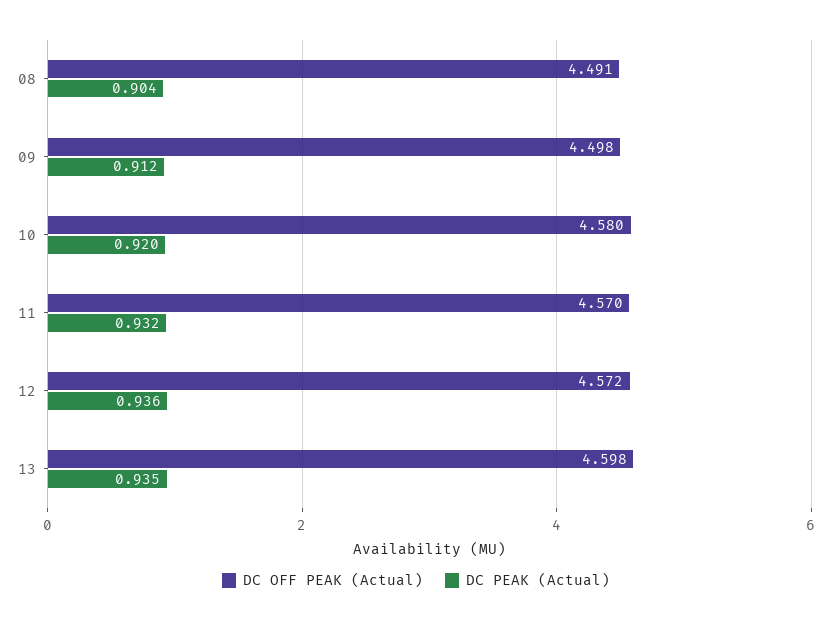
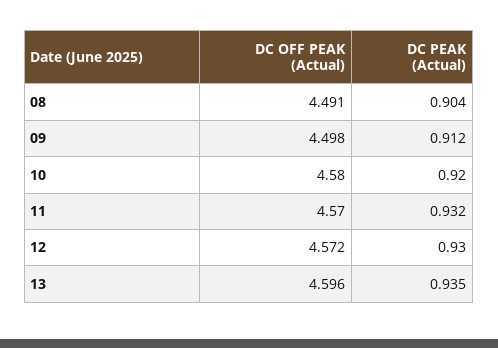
  {
    "DC OFF PEAK (Actual)": {
      "08": 4.491,
      "09": 4.498,
      "10": 4.58,
      "11": 4.57,
      "12": 4.572,
-     "13": 4.598
+     "13": 4.596
    },
    "DC PEAK (Actual)": {
      "08": 0.904,
      "09": 0.912,
      "10": 0.92,
      "11": 0.932,
-     "12": 0.936,
+     "12": 0.93,
      "13": 0.935
    }
  }

